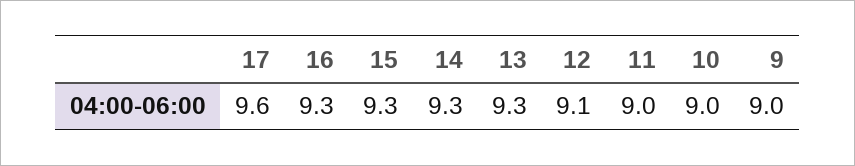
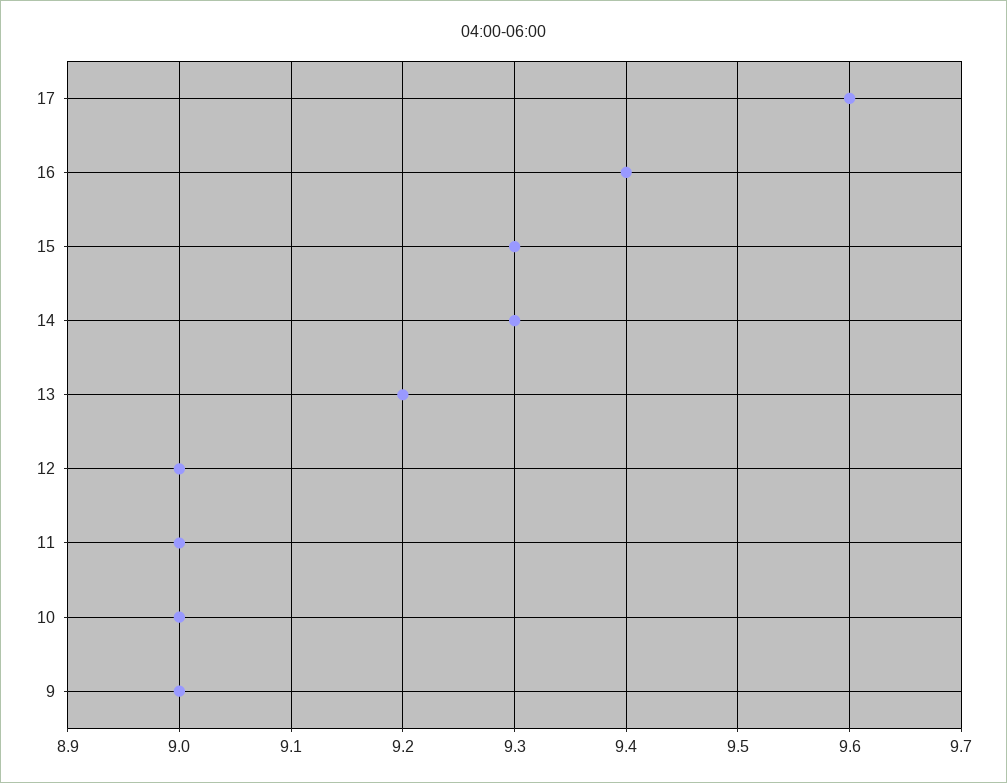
  {
    "17": 9.6,
-   "16": 9.3,
+   "16": 9.4,
    "15": 9.3,
    "14": 9.3,
-   "13": 9.3,
+   "13": 9.2,
-   "12": 9.1,
+   "12": 9,
    "11": 9,
    "10": 9,
    "9": 9
  }

